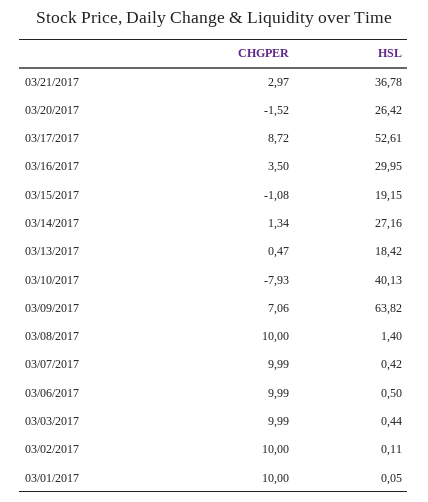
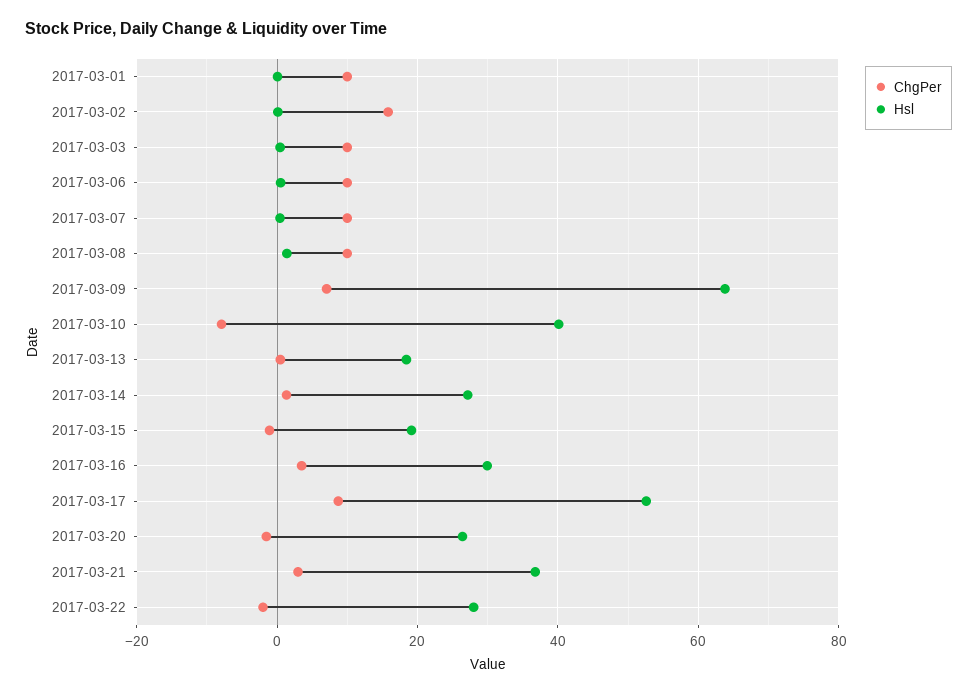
  {
    "CHGPER": {
      "03/21/2017": 2.97,
      "03/20/2017": -1.52,
      "03/17/2017": 8.72,
      "03/16/2017": 3.5,
      "03/15/2017": -1.08,
      "03/14/2017": 1.34,
      "03/13/2017": 0.47,
      "03/10/2017": -7.93,
      "03/09/2017": 7.06,
      "03/08/2017": 10,
      "03/07/2017": 9.99,
      "03/06/2017": 9.99,
      "03/03/2017": 9.99,
-     "03/02/2017": 10,
+     "03/02/2017": 16,
-     "03/01/2017": 10
+     "03/01/2017": 10,
+     "2017-03-22": -2
    },
    "HSL": {
      "03/21/2017": 36.78,
      "03/20/2017": 26.42,
      "03/17/2017": 52.61,
      "03/16/2017": 29.95,
      "03/15/2017": 19.15,
      "03/14/2017": 27.16,
      "03/13/2017": 18.42,
      "03/10/2017": 40.13,
      "03/09/2017": 63.82,
      "03/08/2017": 1.4,
      "03/07/2017": 0.42,
      "03/06/2017": 0.5,
      "03/03/2017": 0.44,
      "03/02/2017": 0.11,
-     "03/01/2017": 0.05
+     "03/01/2017": 0.05,
+     "2017-03-22": 28
    }
  }

